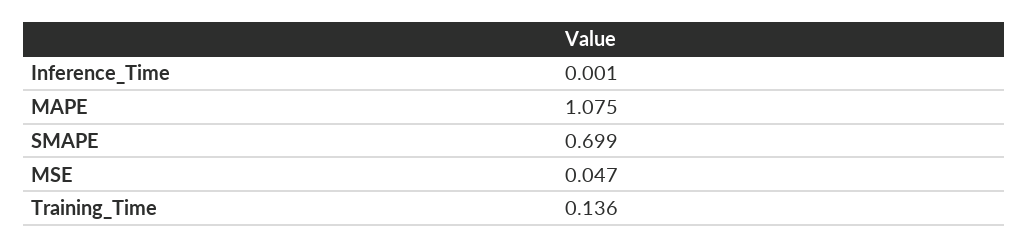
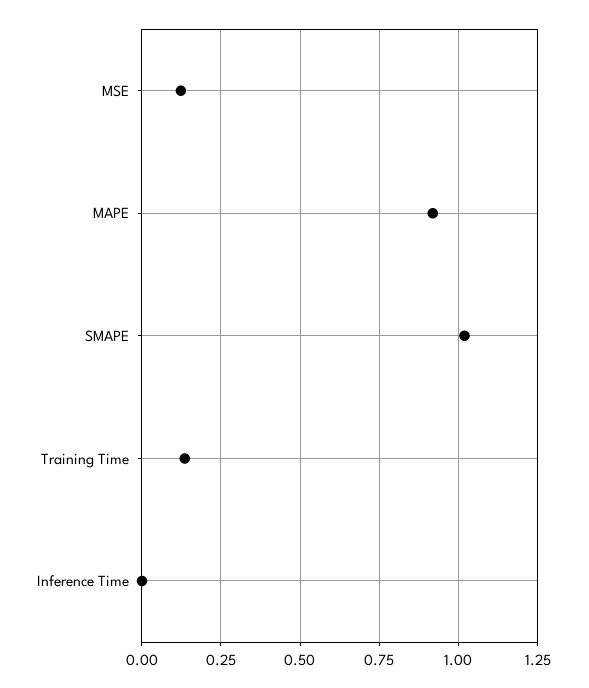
  {
    "Inference_Time": 0.001,
-   "MAPE": 1.075,
+   "MAPE": 0.925,
-   "SMAPE": 0.699,
+   "SMAPE": 1.025,
-   "MSE": 0.047,
+   "MSE": 0.125,
    "Training_Time": 0.136
  }

